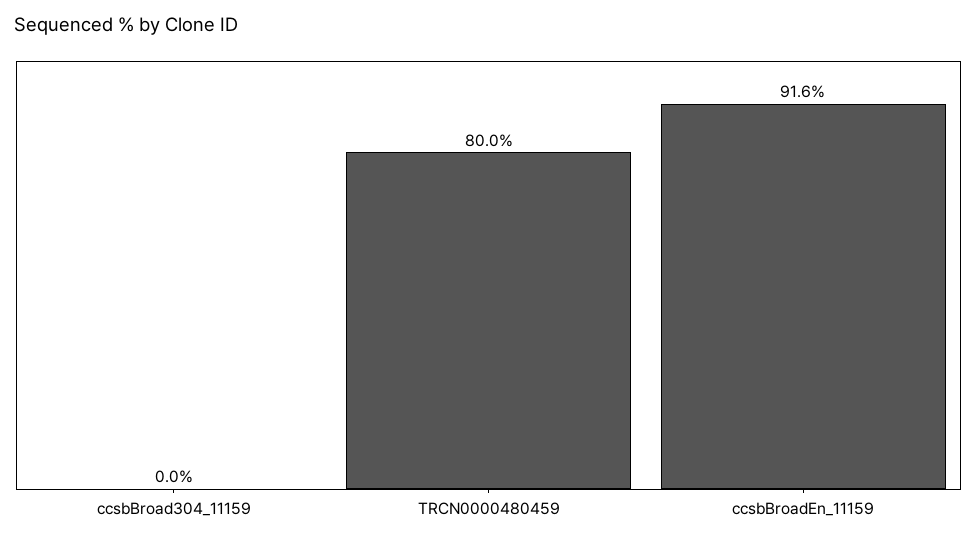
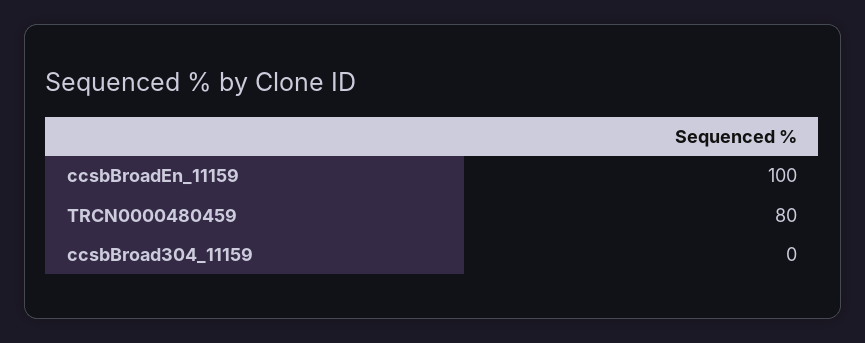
  {
    "ccsbBroad304_11159": 0,
    "TRCN0000480459": 80,
-   "ccsbBroadEn_11159": 91.6
+   "ccsbBroadEn_11159": 100
  }

